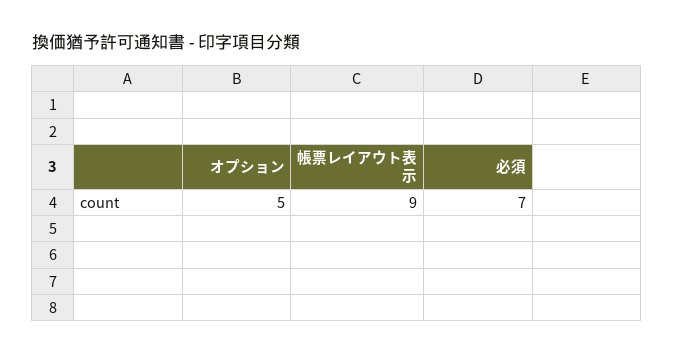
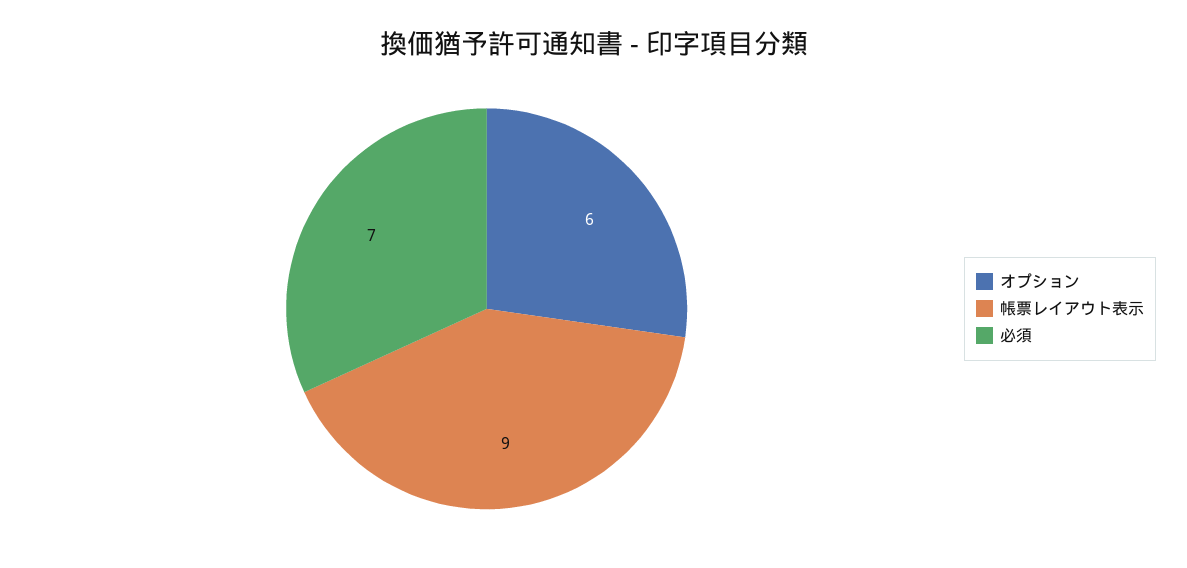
  {
-   "オプション": 5,
+   "オプション": 6,
    "帳票レイアウト表示": 9,
    "必須": 7
  }

